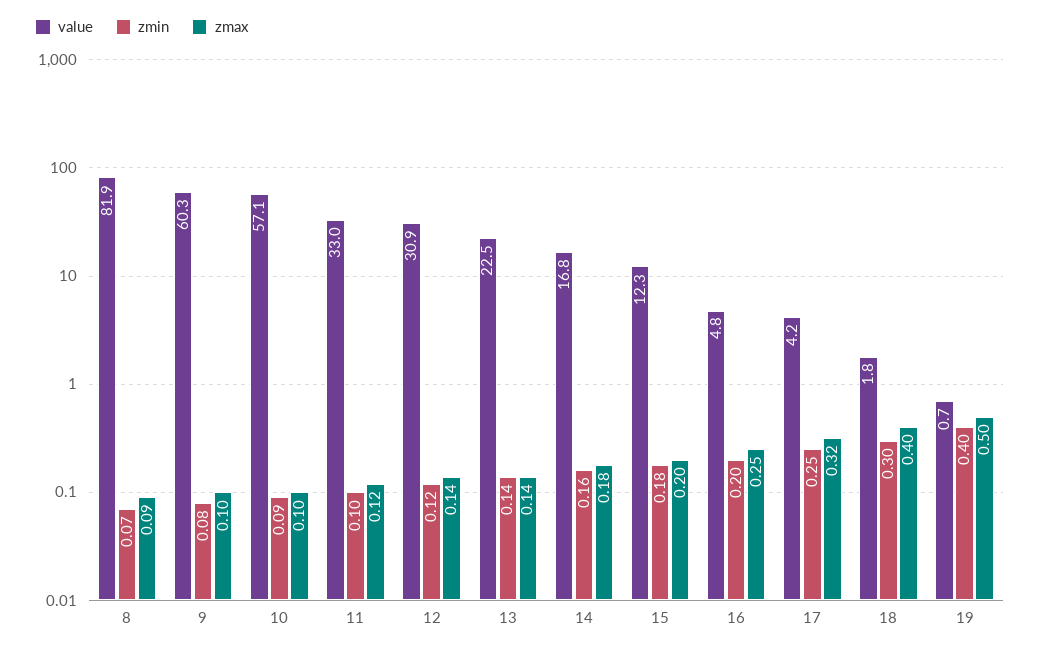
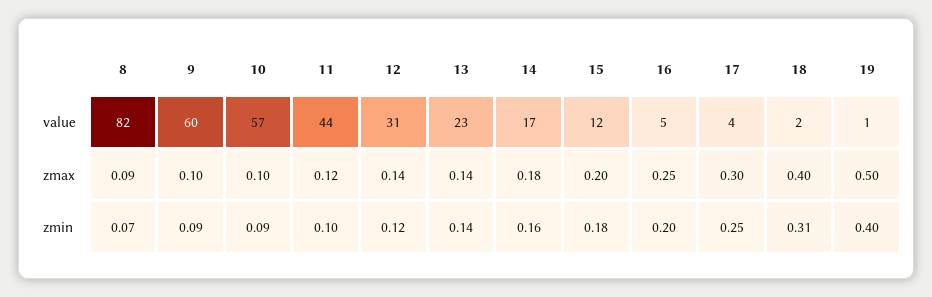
  {
    "value": {
      "8": 81.9,
      "9": 60.3,
      "10": 57.1,
-     "11": 33,
+     "11": 44,
      "12": 30.9,
      "13": 22.5,
      "14": 16.8,
      "15": 12.3,
      "16": 4.8,
      "17": 4.2,
      "18": 1.8,
      "19": 0.7
    },
    "zmin": {
      "8": 0.07,
-     "9": 0.08,
+     "9": 0.09,
      "10": 0.09,
      "11": 0.1,
      "12": 0.12,
      "13": 0.14,
      "14": 0.16,
      "15": 0.18,
      "16": 0.2,
      "17": 0.25,
-     "18": 0.3,
+     "18": 0.31,
      "19": 0.4
    },
    "zmax": {
      "8": 0.09,
      "9": 0.1,
      "10": 0.1,
      "11": 0.12,
      "12": 0.14,
      "13": 0.14,
      "14": 0.18,
      "15": 0.2,
      "16": 0.25,
-     "17": 0.32,
+     "17": 0.3,
      "18": 0.4,
      "19": 0.5
    }
  }

